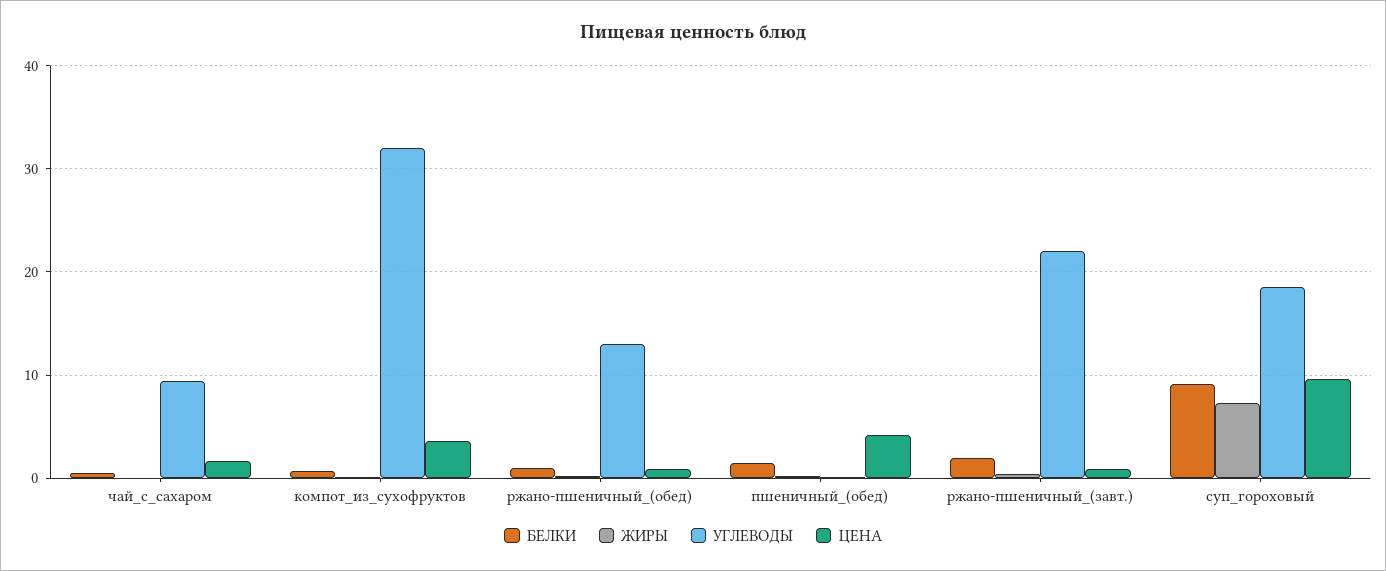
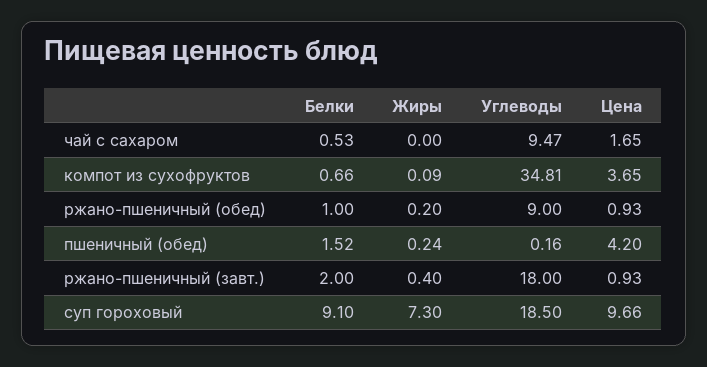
  {
    "БЕЛКИ": {
      "чай_с_сахаром": 0.53,
      "компот_из_сухофруктов": 0.66,
      "ржано-пшеничный_(обед)": 1,
      "пшеничный_(обед)": 1.52,
      "ржано-пшеничный_(завт.)": 2,
      "суп_гороховый": 9.1
    },
    "ЖИРЫ": {
      "чай_с_сахаром": 0,
      "компот_из_сухофруктов": 0.09,
      "ржано-пшеничный_(обед)": 0.2,
      "пшеничный_(обед)": 0.24,
      "ржано-пшеничный_(завт.)": 0.4,
      "суп_гороховый": 7.3
    },
    "УГЛЕВОДЫ": {
      "чай_с_сахаром": 9.47,
-     "компот_из_сухофруктов": 32,
+     "компот_из_сухофруктов": 34.81,
-     "ржано-пшеничный_(обед)": 13,
+     "ржано-пшеничный_(обед)": 9,
      "пшеничный_(обед)": 0.16,
-     "ржано-пшеничный_(завт.)": 22,
+     "ржано-пшеничный_(завт.)": 18,
      "суп_гороховый": 18.5
    },
    "ЦЕНА": {
      "чай_с_сахаром": 1.65,
      "компот_из_сухофруктов": 3.65,
      "ржано-пшеничный_(обед)": 0.93,
      "пшеничный_(обед)": 4.2,
      "ржано-пшеничный_(завт.)": 0.93,
      "суп_гороховый": 9.66
    }
  }

